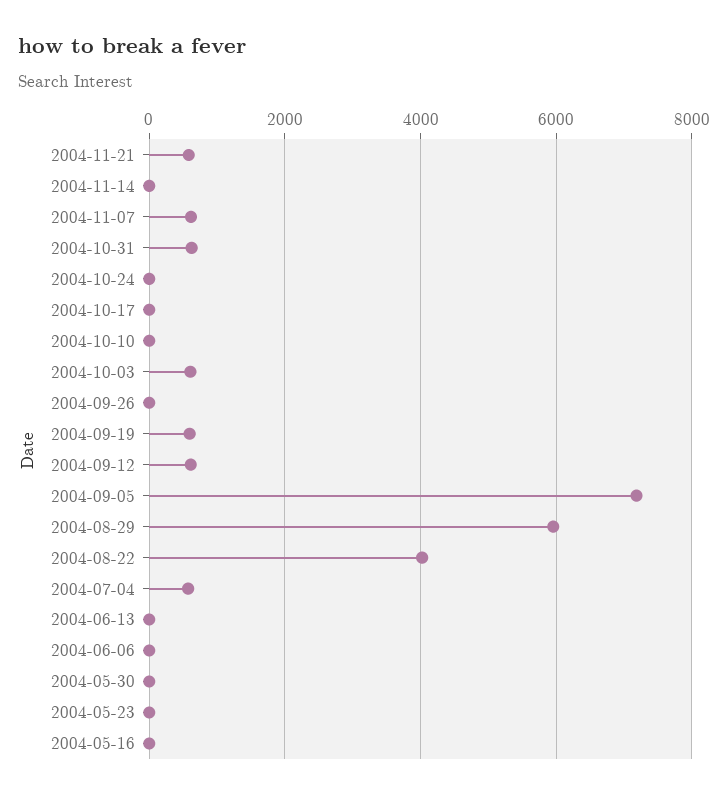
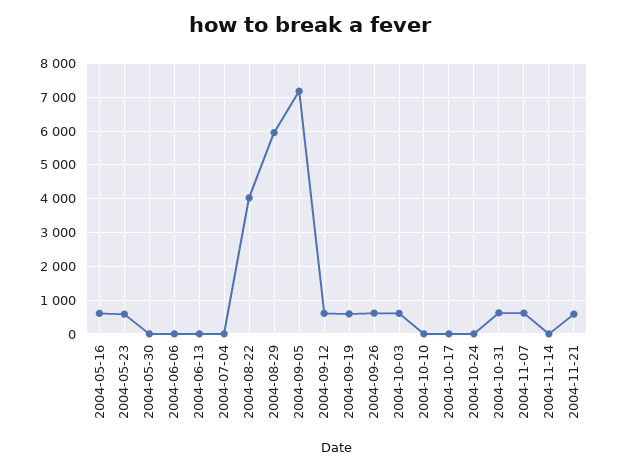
  {
    "2004-11-21": 600,
    "2004-11-14": 0,
    "2004-11-07": 600,
    "2004-10-31": 600,
    "2004-10-24": 0,
    "2004-10-17": 0,
    "2004-10-10": 0,
    "2004-10-03": 600,
-   "2004-09-26": 0,
+   "2004-09-26": 600,
    "2004-09-19": 600,
    "2004-09-12": 600,
    "2004-09-05": 7200,
    "2004-08-29": 6000,
    "2004-08-22": 4000,
-   "2004-07-04": 600,
+   "2004-07-04": 0,
    "2004-06-13": 0,
    "2004-06-06": 0,
    "2004-05-30": 0,
-   "2004-05-23": 0,
+   "2004-05-23": 600,
-   "2004-05-16": 0
+   "2004-05-16": 600
  }

